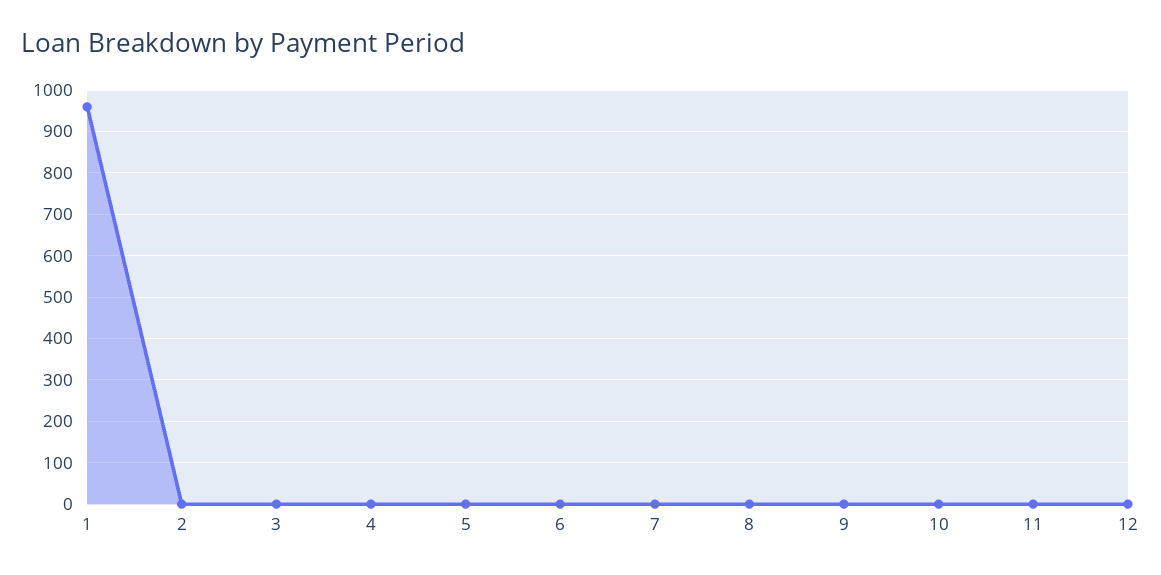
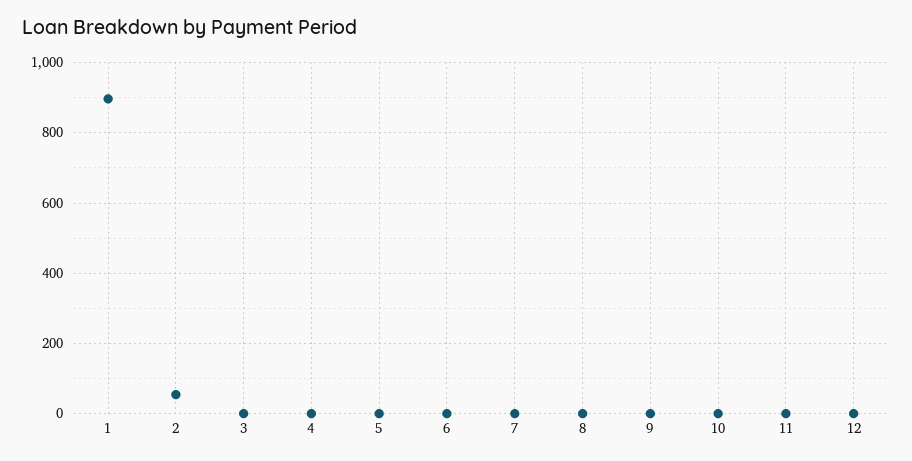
  {
-   "1": 960,
+   "1": 900,
-   "2": 0,
+   "2": 60,
    "3": 0,
    "4": 0,
    "5": 0,
    "6": 0,
    "7": 0,
    "8": 0,
    "9": 0,
    "10": 0,
    "11": 0,
    "12": 0
  }

